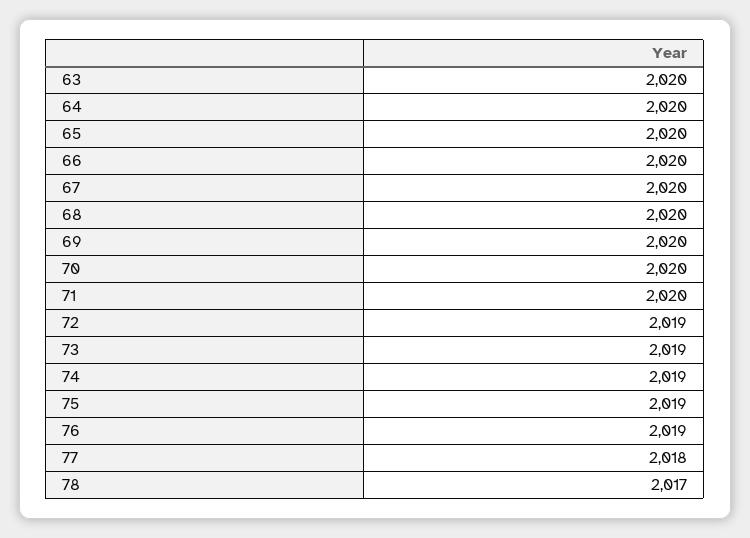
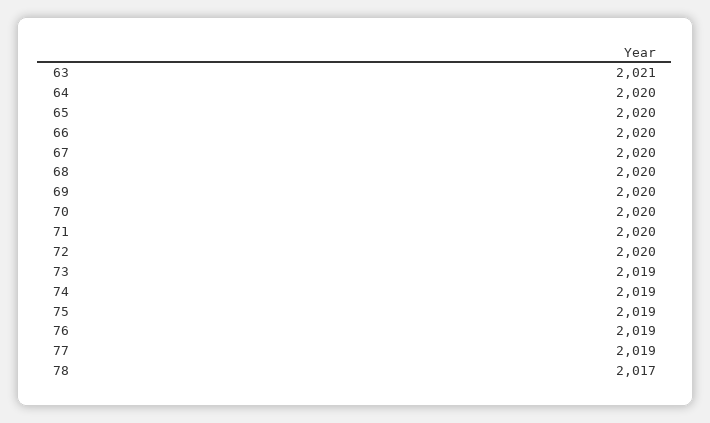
  {
-   "63": 2020,
+   "63": 2021,
    "64": 2020,
    "65": 2020,
    "66": 2020,
    "67": 2020,
    "68": 2020,
    "69": 2020,
    "70": 2020,
    "71": 2020,
-   "72": 2019,
+   "72": 2020,
    "73": 2019,
    "74": 2019,
    "75": 2019,
    "76": 2019,
-   "77": 2018,
+   "77": 2019,
    "78": 2017
  }

